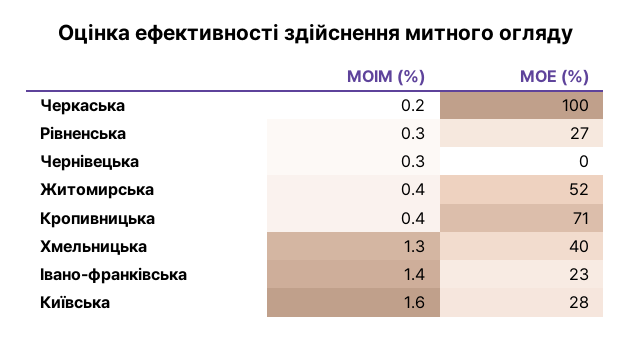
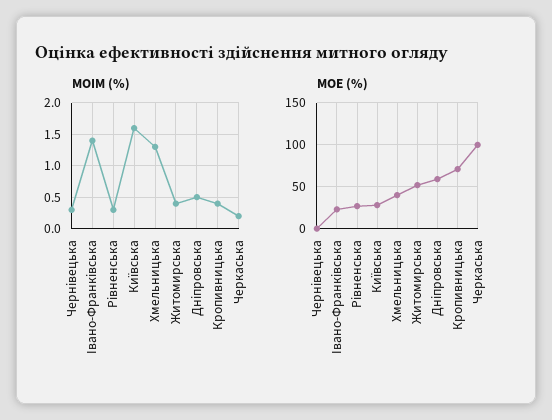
  {
    "МОІМ (%)": {
      "Черкаська": 0.2,
      "Рівненська": 0.3,
      "Чернівецька": 0.3,
      "Житомирська": 0.4,
      "Кропивницька": 0.4,
      "Хмельницька": 1.3,
      "Івано-франківська": 1.4,
-     "Київська": 1.6
+     "Київська": 1.6,
+     "Дніпровська": 0.5
    },
    "МОЕ (%)": {
      "Черкаська": 100,
      "Рівненська": 27,
      "Чернівецька": 0,
      "Житомирська": 52,
      "Кропивницька": 71,
      "Хмельницька": 40,
      "Івано-франківська": 23,
-     "Київська": 28
+     "Київська": 28,
+     "Дніпровська": 60
    }
  }

